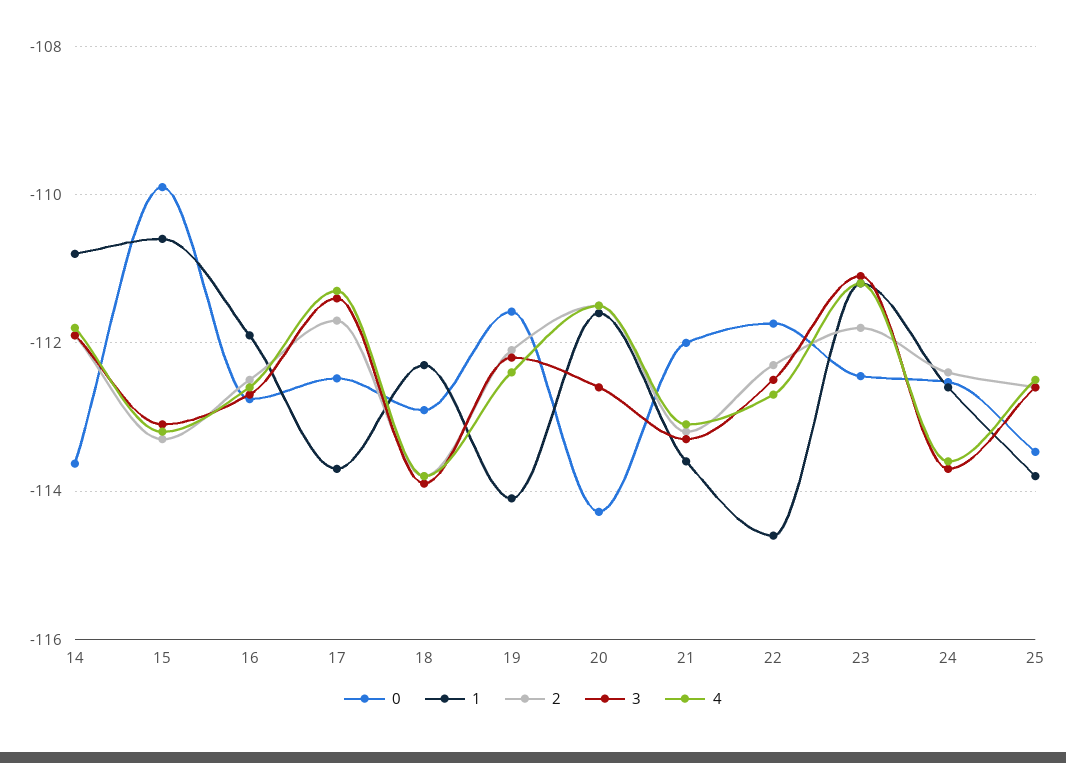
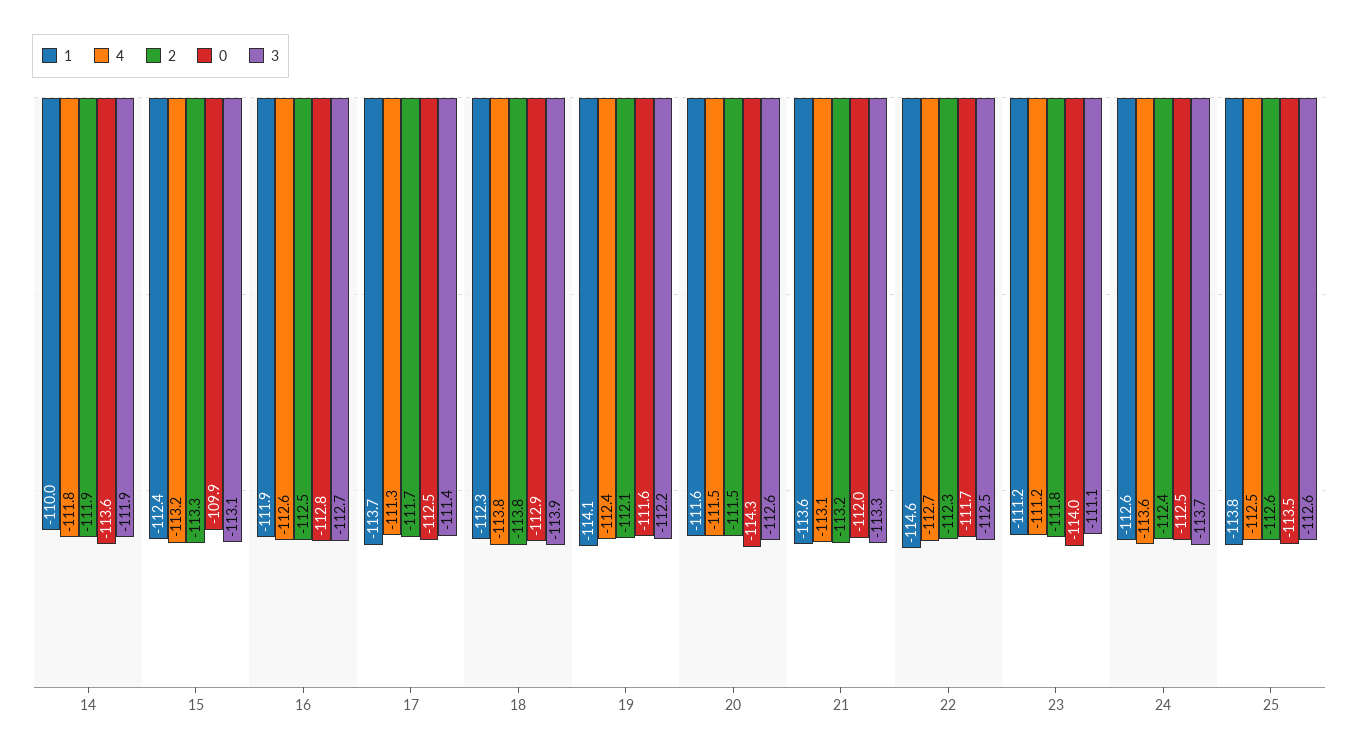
  {
    "0": {
      "14": -113.6,
      "15": -109.9,
      "16": -112.8,
      "17": -112.5,
      "18": -112.9,
      "19": -111.6,
      "20": -114.3,
      "21": -112,
      "22": -111.7,
-     "23": -112.4,
+     "23": -114,
      "24": -112.5,
      "25": -113.5
    },
    "1": {
-     "14": -110.8,
+     "14": -110,
-     "15": -110.6,
+     "15": -112.4,
      "16": -111.9,
      "17": -113.7,
      "18": -112.3,
      "19": -114.1,
      "20": -111.6,
      "21": -113.6,
      "22": -114.6,
      "23": -111.2,
      "24": -112.6,
      "25": -113.8
    },
    "2": {
      "14": -111.9,
      "15": -113.3,
      "16": -112.5,
      "17": -111.7,
      "18": -113.8,
      "19": -112.1,
      "20": -111.5,
      "21": -113.2,
      "22": -112.3,
      "23": -111.8,
      "24": -112.4,
      "25": -112.6
    },
    "3": {
      "14": -111.9,
      "15": -113.1,
      "16": -112.7,
      "17": -111.4,
      "18": -113.9,
      "19": -112.2,
      "20": -112.6,
      "21": -113.3,
      "22": -112.5,
      "23": -111.1,
      "24": -113.7,
      "25": -112.6
    },
    "4": {
      "14": -111.8,
      "15": -113.2,
      "16": -112.6,
      "17": -111.3,
      "18": -113.8,
      "19": -112.4,
      "20": -111.5,
      "21": -113.1,
      "22": -112.7,
      "23": -111.2,
      "24": -113.6,
      "25": -112.5
    }
  }

